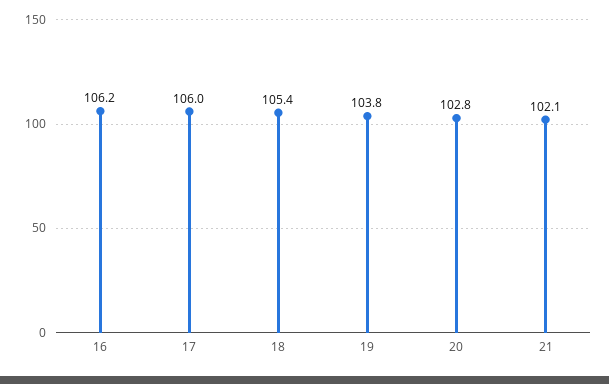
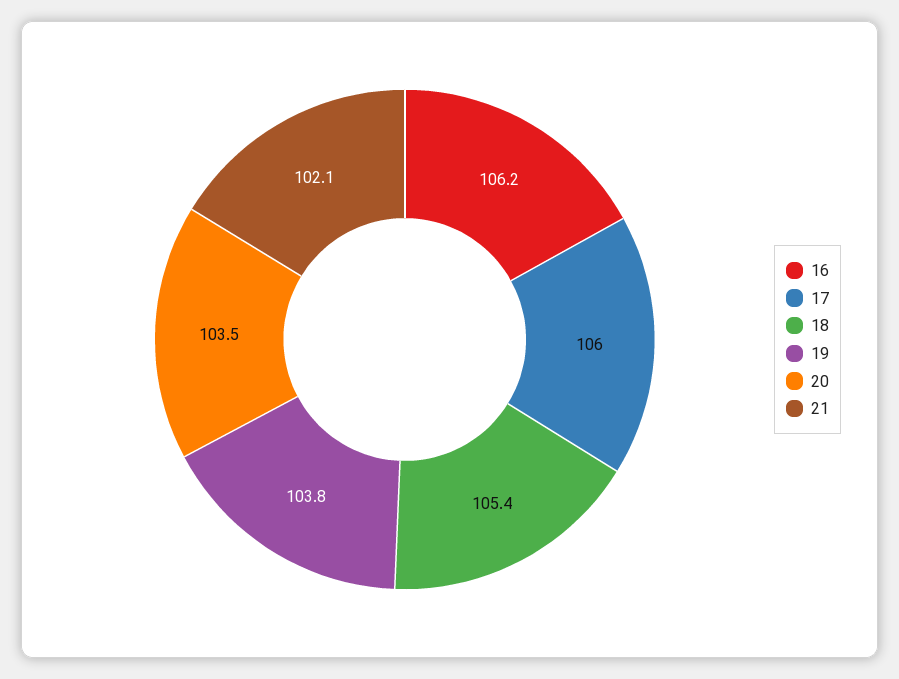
  {
    "16": 106.2,
    "17": 106,
    "18": 105.4,
    "19": 103.8,
-   "20": 102.8,
+   "20": 103.5,
    "21": 102.1
  }

